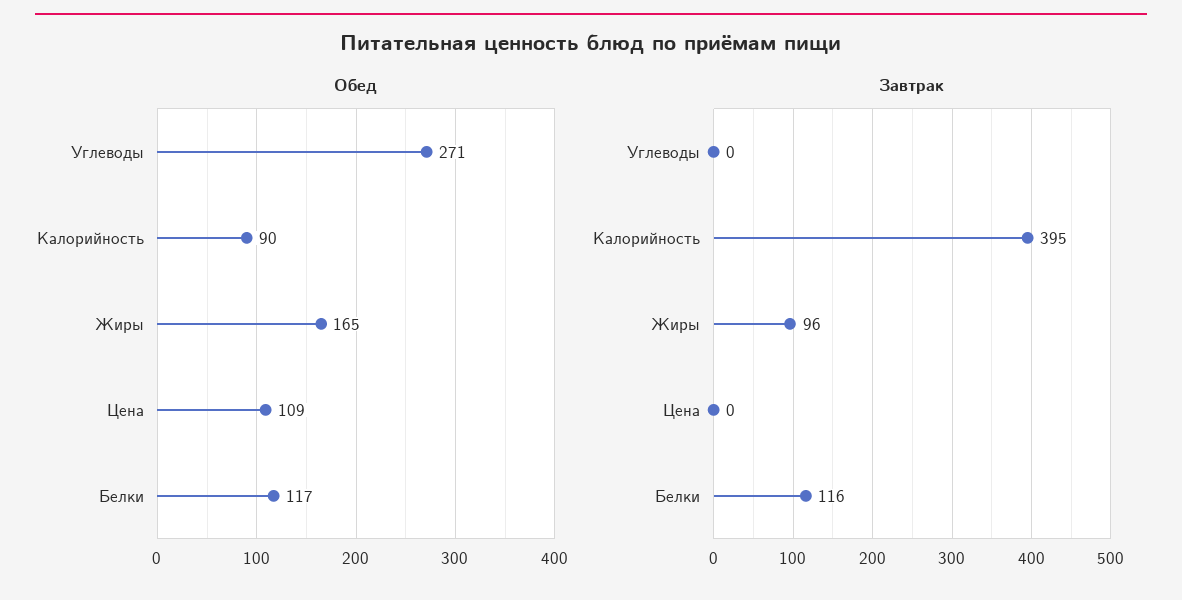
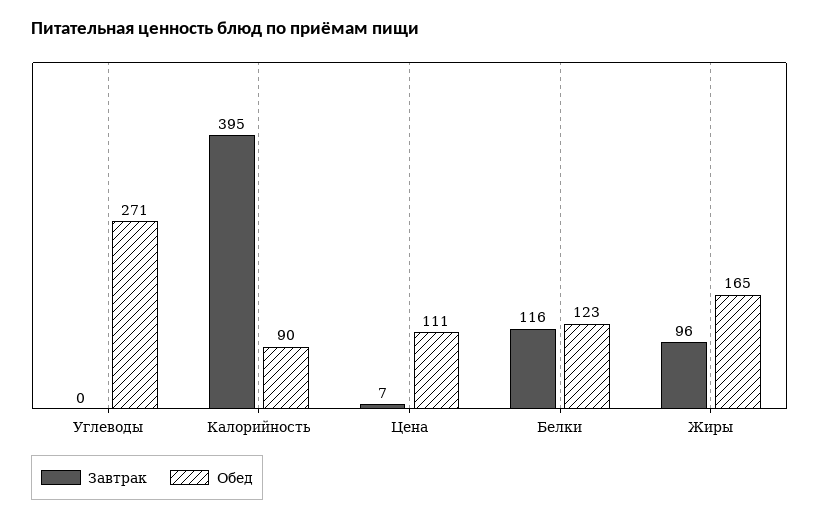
  {
    "Обед": {
      "Углеводы": 271,
      "Калорийность": 90,
      "Жиры": 165,
-     "Цена": 109,
+     "Цена": 111,
-     "Белки": 117
+     "Белки": 123
    },
    "Завтрак": {
      "Углеводы": 0,
      "Калорийность": 395,
      "Жиры": 96,
-     "Цена": 0,
+     "Цена": 7,
      "Белки": 116
    }
  }

